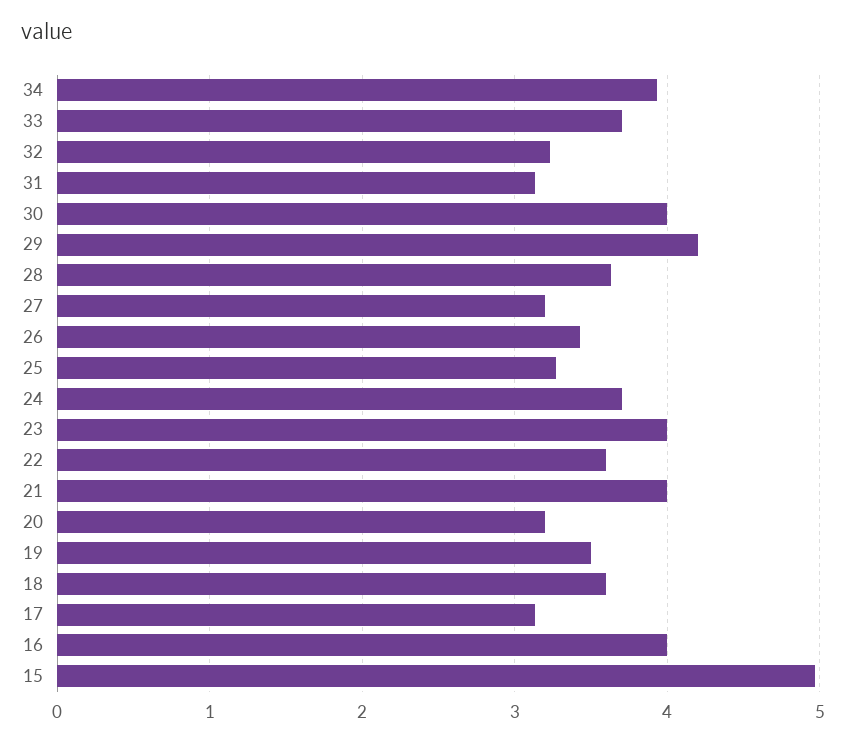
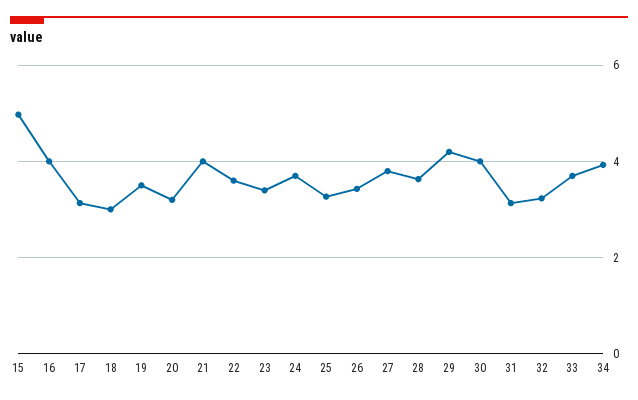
  {
    "34": 3.9,
    "33": 3.7,
    "32": 3.2,
    "31": 3.1,
    "30": 4,
    "29": 4.2,
    "28": 3.6,
-   "27": 3.2,
+   "27": 3.8,
    "26": 3.4,
    "25": 3.3,
    "24": 3.7,
-   "23": 4,
+   "23": 3.4,
    "22": 3.6,
    "21": 4,
    "20": 3.2,
    "19": 3.5,
-   "18": 3.6,
+   "18": 3,
    "17": 3.1,
    "16": 4,
    "15": 5
  }

